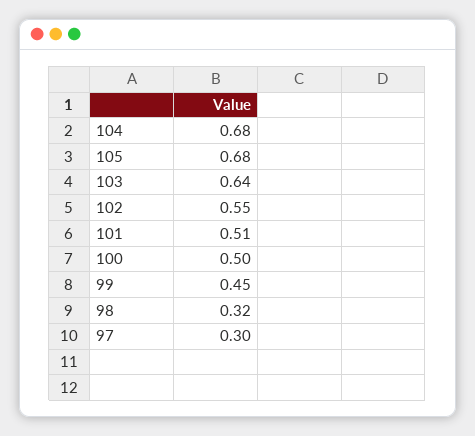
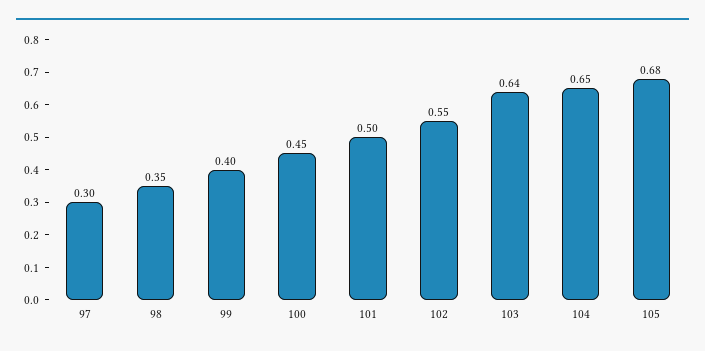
  {
-   "104": 0.68,
+   "104": 0.65,
    "105": 0.68,
    "103": 0.64,
    "102": 0.55,
-   "101": 0.51,
+   "101": 0.5,
-   "100": 0.5,
+   "100": 0.45,
-   "99": 0.45,
+   "99": 0.4,
-   "98": 0.32,
+   "98": 0.35,
    "97": 0.3
  }

